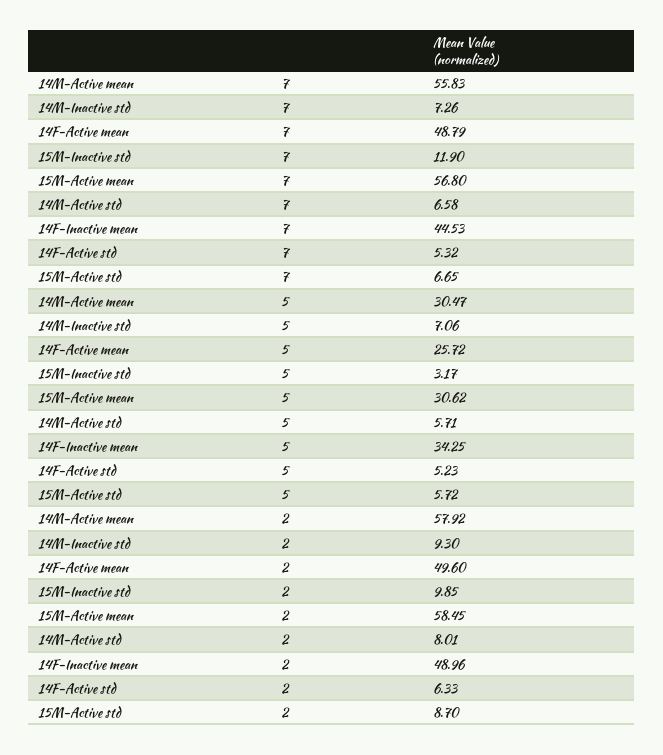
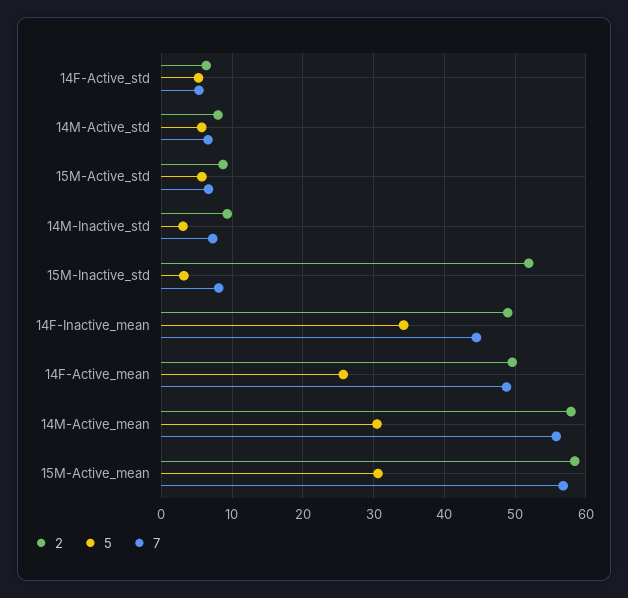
  {
    "7": {
      "14M-Active mean": 55.83,
      "14M-Inactive std": 7.26,
      "14F-Active mean": 48.79,
-     "15M-Inactive std": 11.9,
+     "15M-Inactive std": 8,
      "15M-Active mean": 56.8,
      "14M-Active std": 6.58,
      "14F-Inactive mean": 44.53,
      "14F-Active std": 5.32,
      "15M-Active std": 6.65
    },
    "5": {
      "14M-Active mean": 30.47,
-     "14M-Inactive std": 7.06,
+     "14M-Inactive std": 3,
      "14F-Active mean": 25.72,
      "15M-Inactive std": 3.17,
      "15M-Active mean": 30.62,
      "14M-Active std": 5.71,
      "14F-Inactive mean": 34.25,
      "14F-Active std": 5.23,
      "15M-Active std": 5.72
    },
    "2": {
      "14M-Active mean": 57.92,
      "14M-Inactive std": 9.3,
      "14F-Active mean": 49.6,
-     "15M-Inactive std": 9.85,
+     "15M-Inactive std": 52,
      "15M-Active mean": 58.45,
      "14M-Active std": 8.01,
      "14F-Inactive mean": 48.96,
      "14F-Active std": 6.33,
      "15M-Active std": 8.7
    }
  }

